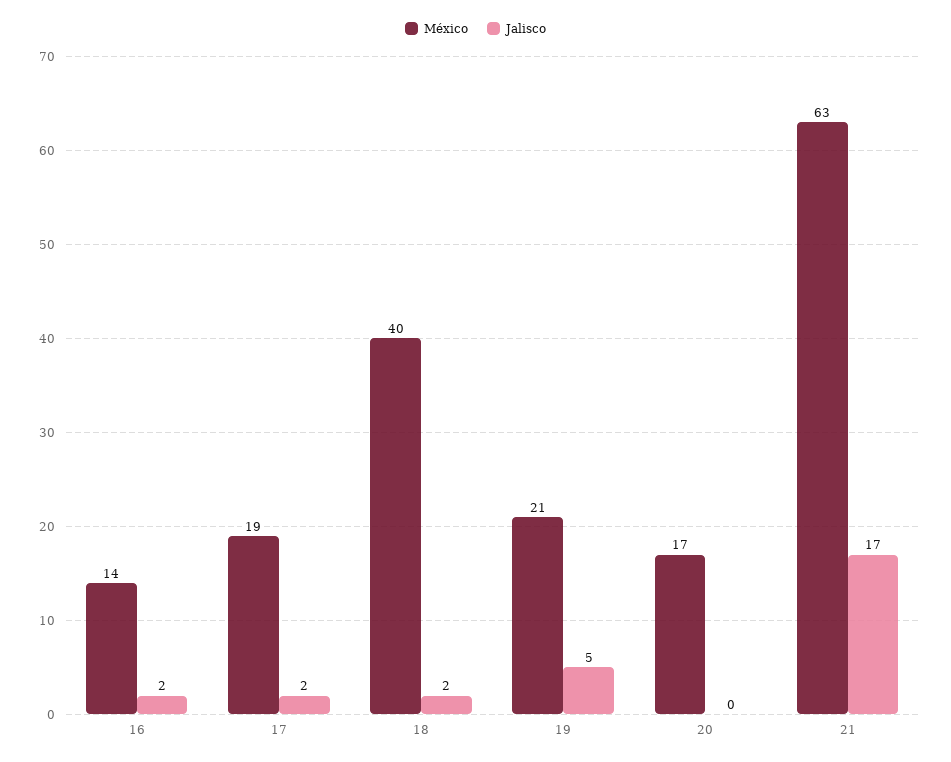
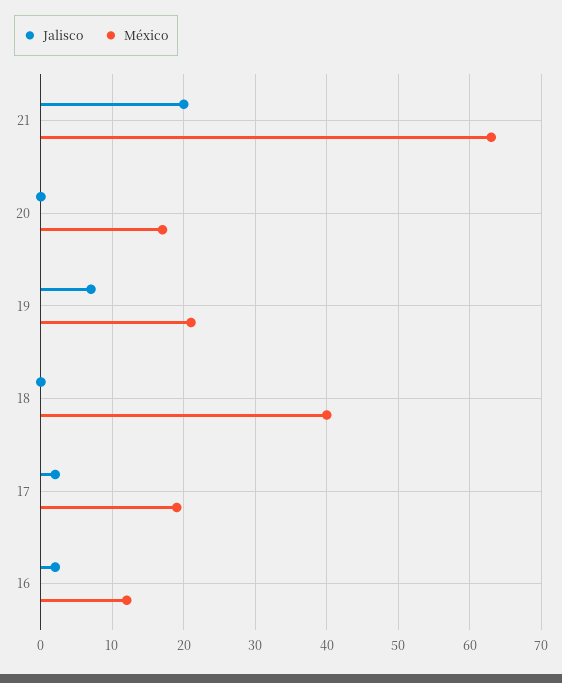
  {
    "México": {
-     "16": 14,
+     "16": 12,
      "17": 19,
      "18": 40,
      "19": 21,
      "20": 17,
      "21": 63
    },
    "Jalisco": {
      "16": 2,
      "17": 2,
-     "18": 2,
+     "18": 0,
-     "19": 5,
+     "19": 7,
      "20": 0,
-     "21": 17
+     "21": 20
    }
  }

